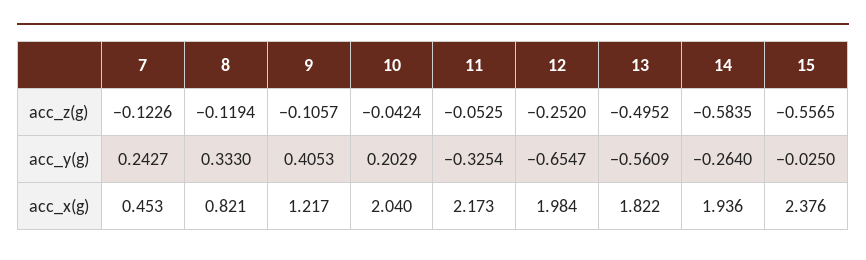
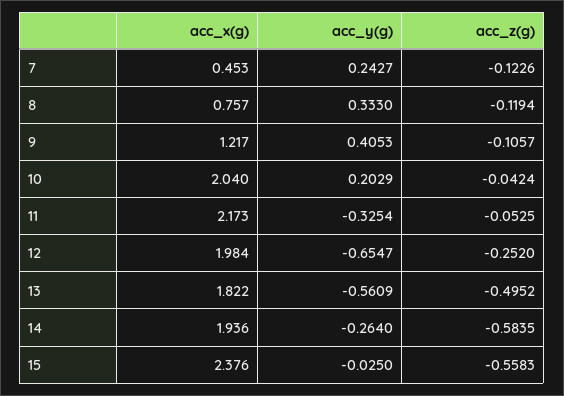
  {
    "7": {
      "acc_z(g)": -0.1226,
      "acc_y(g)": 0.2427,
      "acc_x(g)": 0.453
    },
    "8": {
      "acc_z(g)": -0.1194,
      "acc_y(g)": 0.333,
-     "acc_x(g)": 0.821
+     "acc_x(g)": 0.757
    },
    "9": {
      "acc_z(g)": -0.1057,
      "acc_y(g)": 0.4053,
      "acc_x(g)": 1.217
    },
    "10": {
      "acc_z(g)": -0.0424,
      "acc_y(g)": 0.2029,
      "acc_x(g)": 2.04
    },
    "11": {
      "acc_z(g)": -0.0525,
      "acc_y(g)": -0.3254,
      "acc_x(g)": 2.173
    },
    "12": {
      "acc_z(g)": -0.252,
      "acc_y(g)": -0.6547,
      "acc_x(g)": 1.984
    },
    "13": {
      "acc_z(g)": -0.4952,
      "acc_y(g)": -0.5609,
      "acc_x(g)": 1.822
    },
    "14": {
      "acc_z(g)": -0.5835,
      "acc_y(g)": -0.264,
      "acc_x(g)": 1.936
    },
    "15": {
-     "acc_z(g)": -0.5565,
+     "acc_z(g)": -0.5583,
      "acc_y(g)": -0.025,
      "acc_x(g)": 2.376
    }
  }

